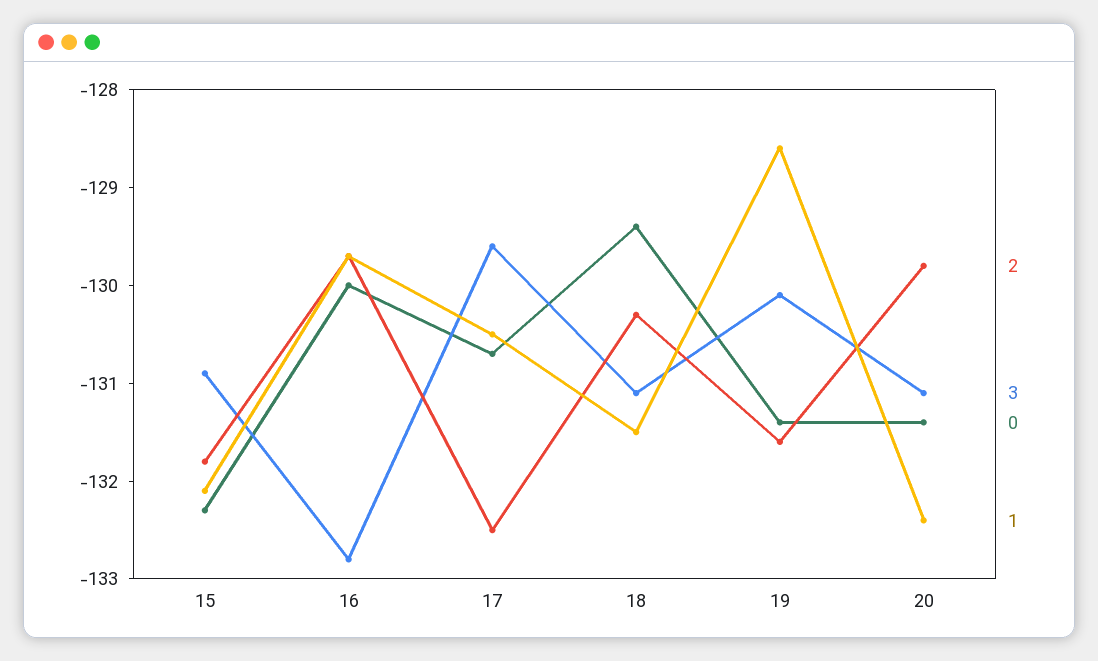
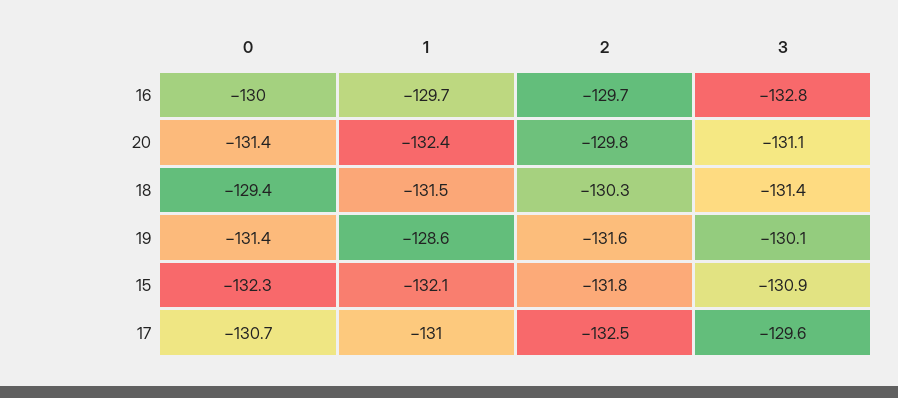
  {
    "2": {
      "15": -131.8,
      "16": -129.7,
      "17": -132.5,
      "18": -130.3,
      "19": -131.6,
      "20": -129.8
    },
    "3": {
      "15": -130.9,
      "16": -132.8,
      "17": -129.6,
-     "18": -131.1,
+     "18": -131.4,
      "19": -130.1,
      "20": -131.1
    },
    "0": {
      "15": -132.3,
      "16": -130,
      "17": -130.7,
      "18": -129.4,
      "19": -131.4,
      "20": -131.4
    },
    "1": {
      "15": -132.1,
      "16": -129.7,
-     "17": -130.5,
+     "17": -131,
      "18": -131.5,
      "19": -128.6,
      "20": -132.4
    }
  }

